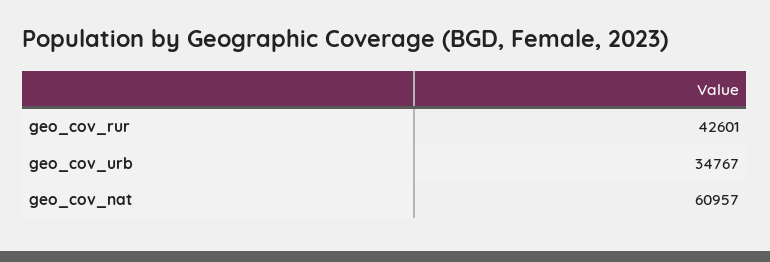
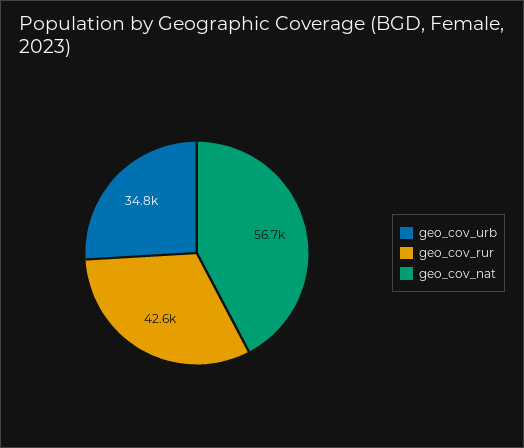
  {
    "geo_cov_rur": 42601,
    "geo_cov_urb": 34767,
-   "geo_cov_nat": 60957
+   "geo_cov_nat": 56700
  }

